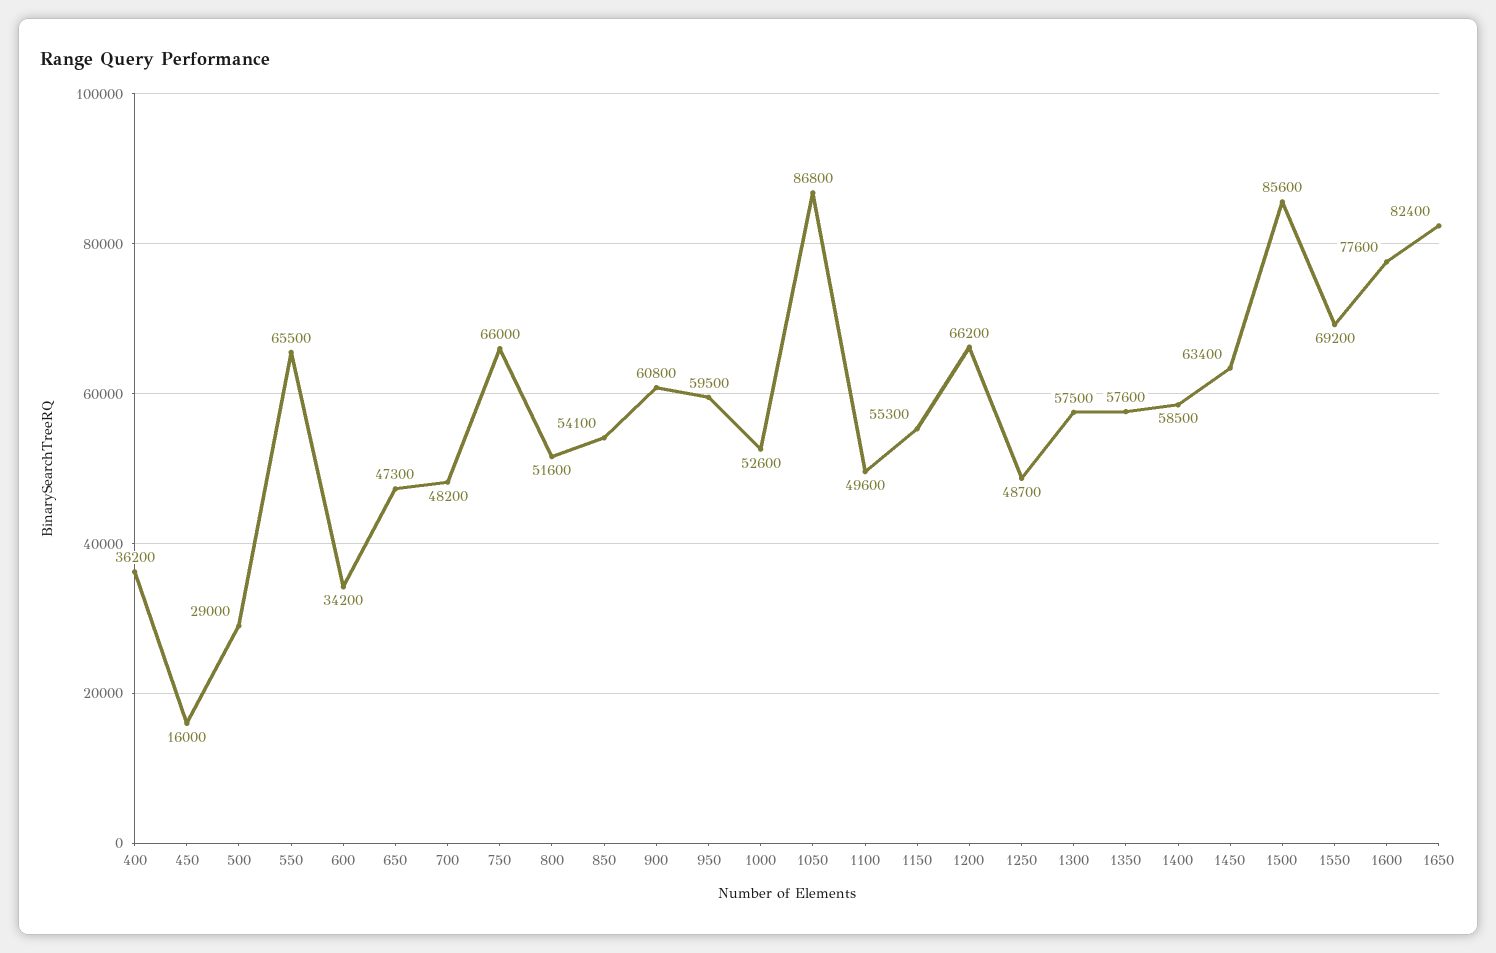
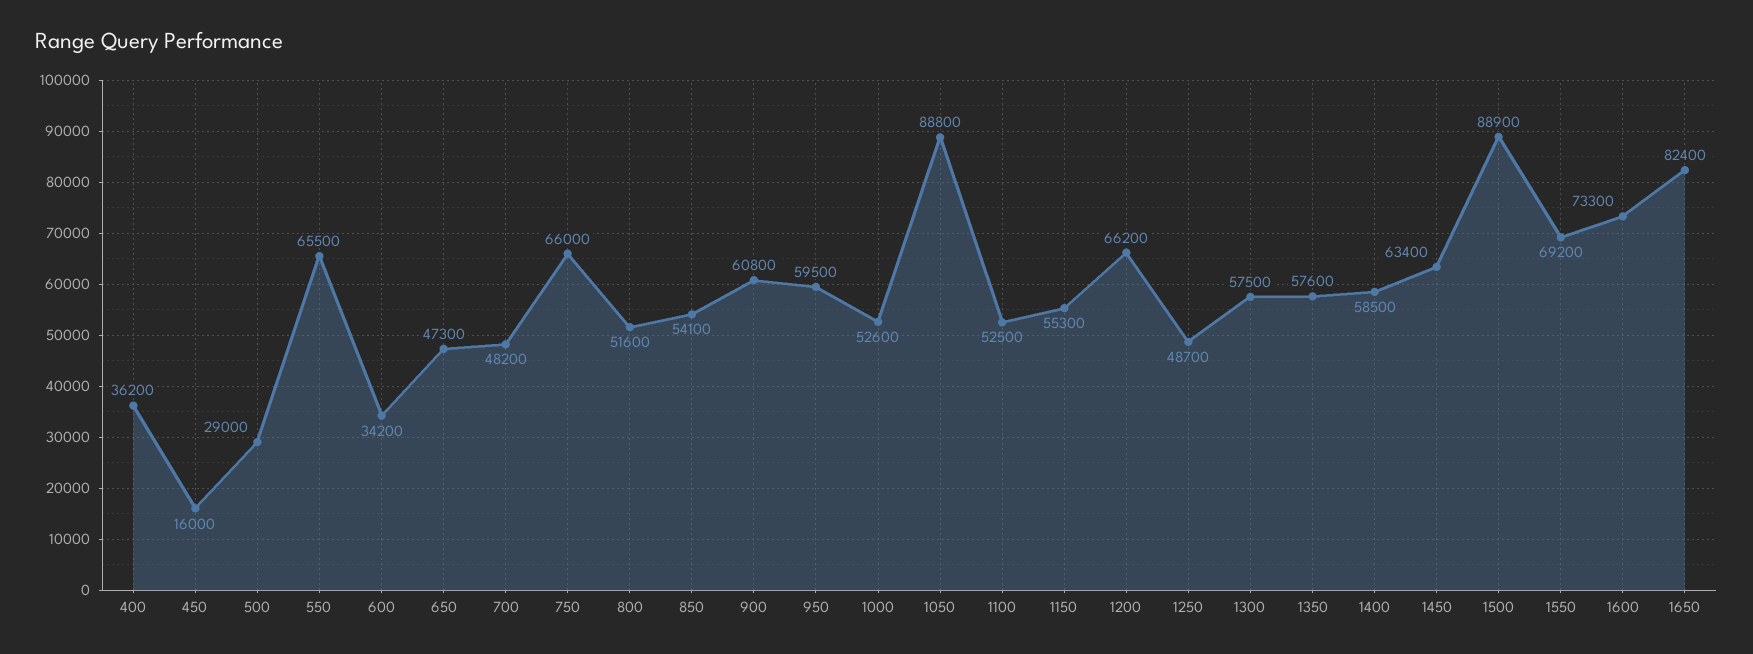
  {
    "400": 36200,
    "450": 16000,
    "500": 29000,
    "550": 65500,
    "600": 34200,
    "650": 47300,
    "700": 48200,
    "750": 66000,
    "800": 51600,
    "850": 54100,
    "900": 60800,
    "950": 59500,
    "1000": 52600,
-   "1050": 86800,
+   "1050": 88800,
-   "1100": 49600,
+   "1100": 52500,
    "1150": 55300,
    "1200": 66200,
    "1250": 48700,
    "1300": 57500,
    "1350": 57600,
    "1400": 58500,
    "1450": 63400,
-   "1500": 85600,
+   "1500": 88900,
    "1550": 69200,
-   "1600": 77600,
+   "1600": 73300,
    "1650": 82400
  }

